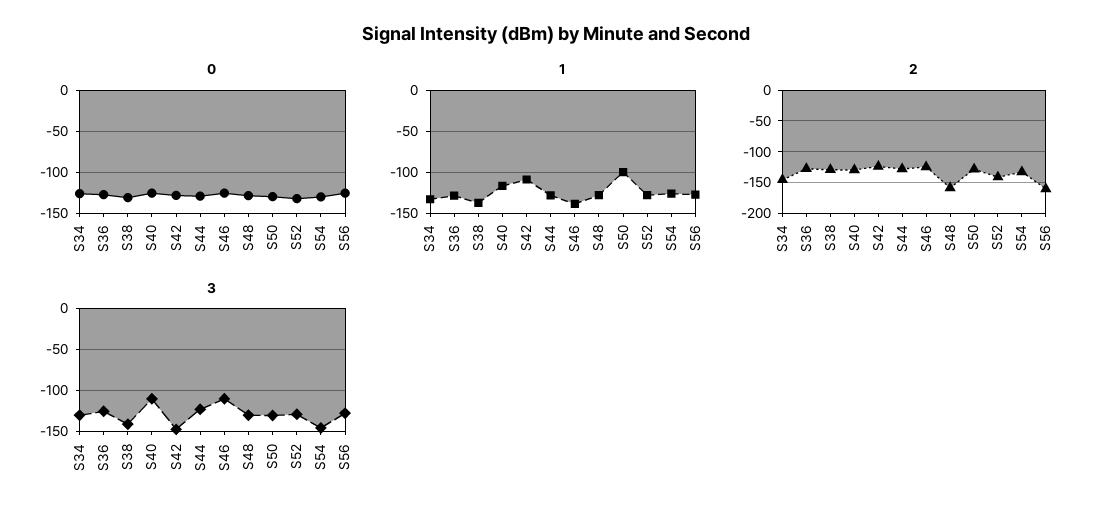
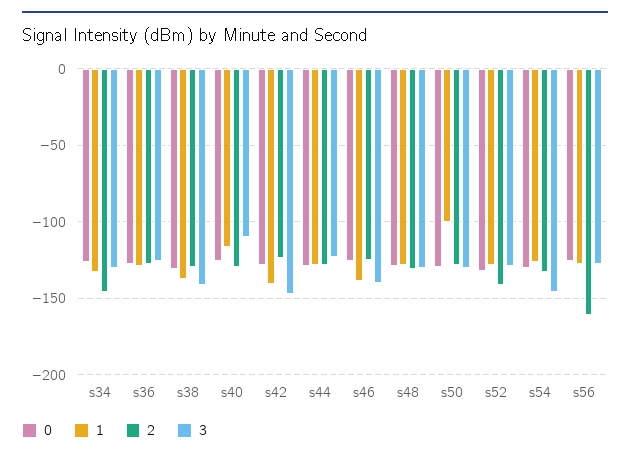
  {
    "0": {
      "S34": -125,
      "S36": -125,
      "S38": -130,
      "S40": -125,
      "S42": -130,
      "S44": -130,
      "S46": -125,
      "S48": -130,
      "S50": -130,
      "S52": -130,
      "S54": -130,
      "S56": -125
    },
    "1": {
      "S34": -135,
      "S36": -130,
      "S38": -135,
      "S40": -115,
-     "S42": -110,
+     "S42": -140,
      "S44": -130,
      "S46": -140,
      "S48": -130,
      "S50": -100,
      "S52": -130,
      "S54": -125,
      "S56": -125
    },
    "2": {
      "S34": -145,
      "S36": -130,
      "S38": -130,
      "S40": -130,
      "S42": -125,
      "S44": -130,
      "S46": -125,
-     "S48": -160,
+     "S48": -130,
      "S50": -130,
      "S52": -140,
      "S54": -135,
      "S56": -160
    },
    "3": {
      "S34": -130,
      "S36": -125,
      "S38": -140,
      "S40": -110,
      "S42": -150,
      "S44": -125,
-     "S46": -110,
+     "S46": -140,
      "S48": -130,
      "S50": -130,
      "S52": -130,
      "S54": -145,
      "S56": -130
    }
  }

